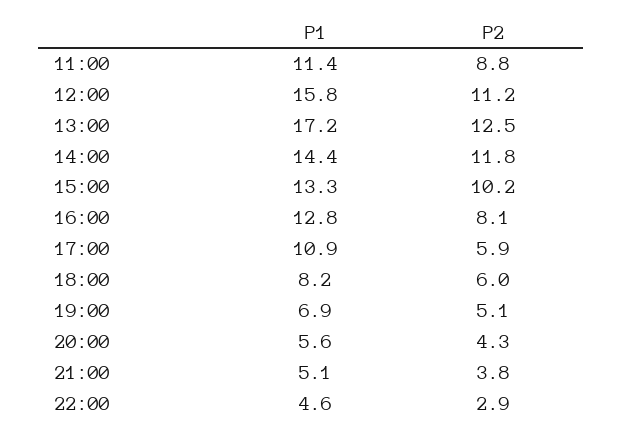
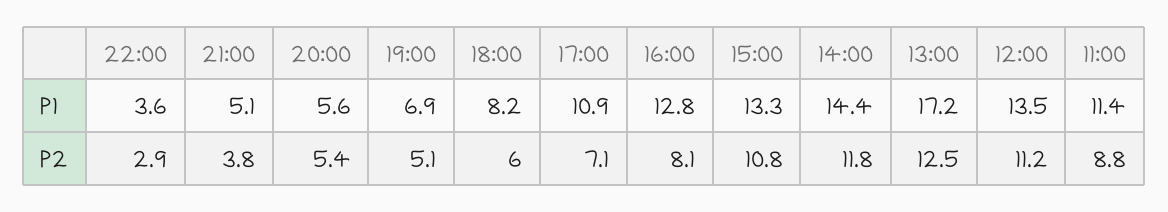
  {
    "P1": {
      "11:00": 11.4,
-     "12:00": 15.8,
+     "12:00": 13.5,
      "13:00": 17.2,
      "14:00": 14.4,
      "15:00": 13.3,
      "16:00": 12.8,
      "17:00": 10.9,
      "18:00": 8.2,
      "19:00": 6.9,
      "20:00": 5.6,
      "21:00": 5.1,
-     "22:00": 4.6
+     "22:00": 3.6
    },
    "P2": {
      "11:00": 8.8,
      "12:00": 11.2,
      "13:00": 12.5,
      "14:00": 11.8,
-     "15:00": 10.2,
+     "15:00": 10.8,
      "16:00": 8.1,
-     "17:00": 5.9,
+     "17:00": 7.1,
      "18:00": 6,
      "19:00": 5.1,
-     "20:00": 4.3,
+     "20:00": 5.4,
      "21:00": 3.8,
      "22:00": 2.9
    }
  }

